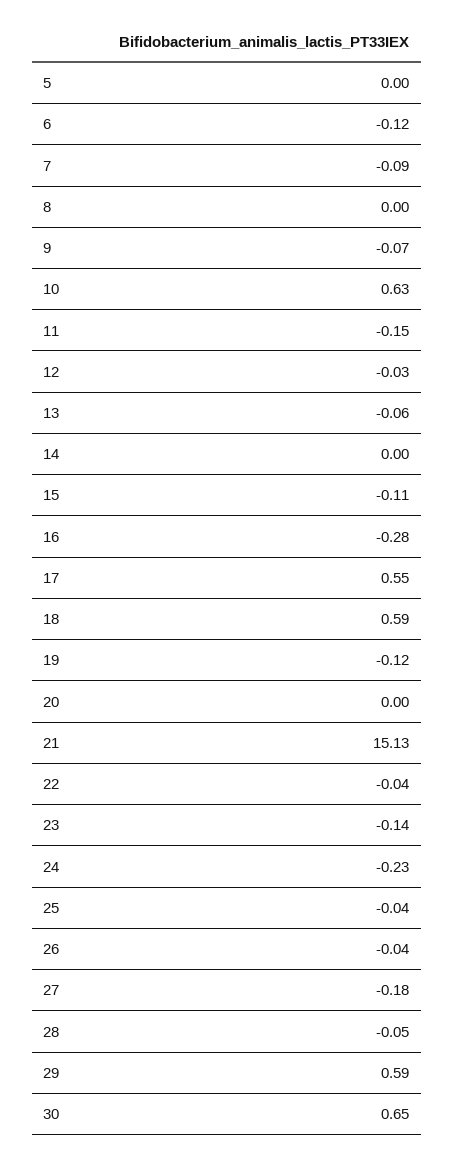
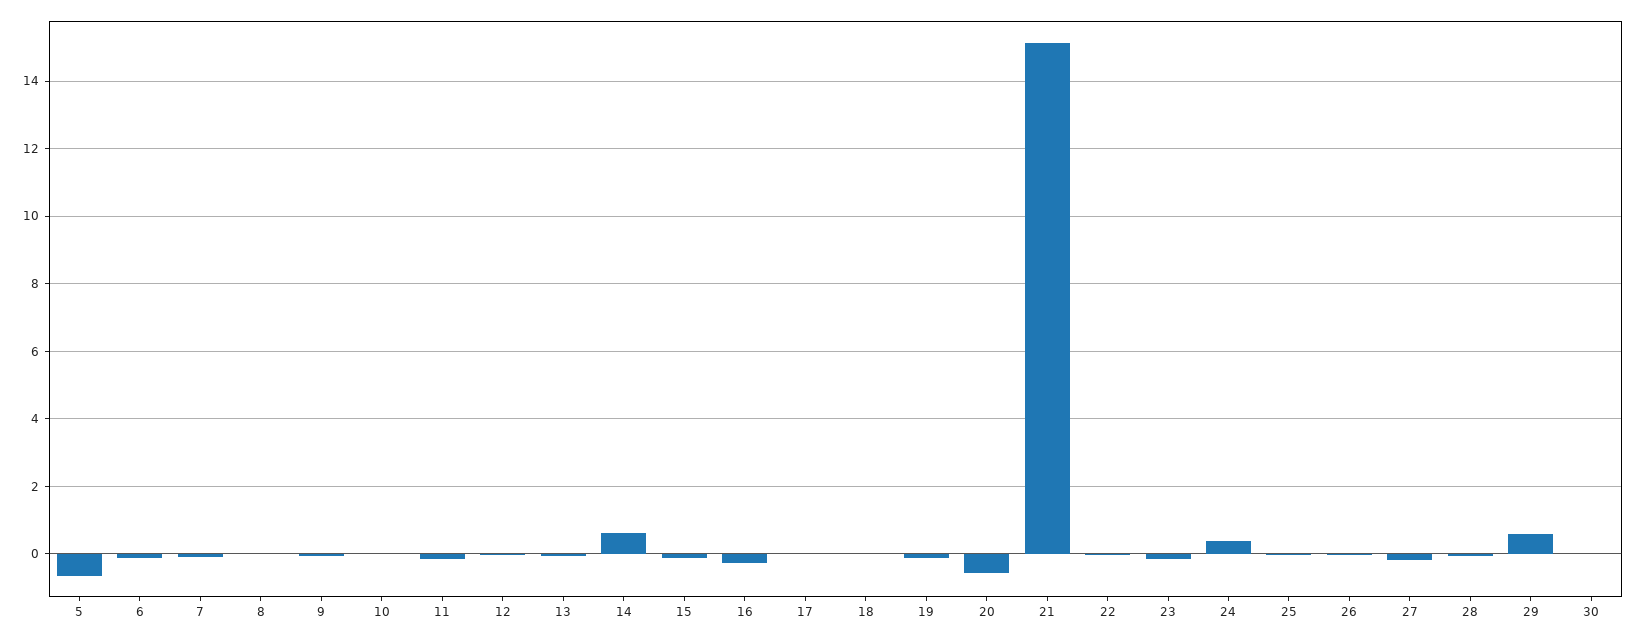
  {
-   "5": 0,
+   "5": -0.6,
    "6": -0.12,
    "7": -0.09,
    "8": 0,
    "9": -0.07,
-   "10": 0.63,
+   "10": 0,
    "11": -0.15,
    "12": -0.03,
    "13": -0.06,
-   "14": 0,
+   "14": 0.6,
    "15": -0.11,
    "16": -0.28,
-   "17": 0.55,
+   "17": 0,
-   "18": 0.59,
+   "18": 0,
    "19": -0.12,
-   "20": 0,
+   "20": -0.6,
    "21": 15.13,
    "22": -0.04,
    "23": -0.14,
-   "24": -0.23,
+   "24": 0.4,
    "25": -0.04,
    "26": -0.04,
    "27": -0.18,
    "28": -0.05,
    "29": 0.59,
-   "30": 0.65
+   "30": 0
  }

